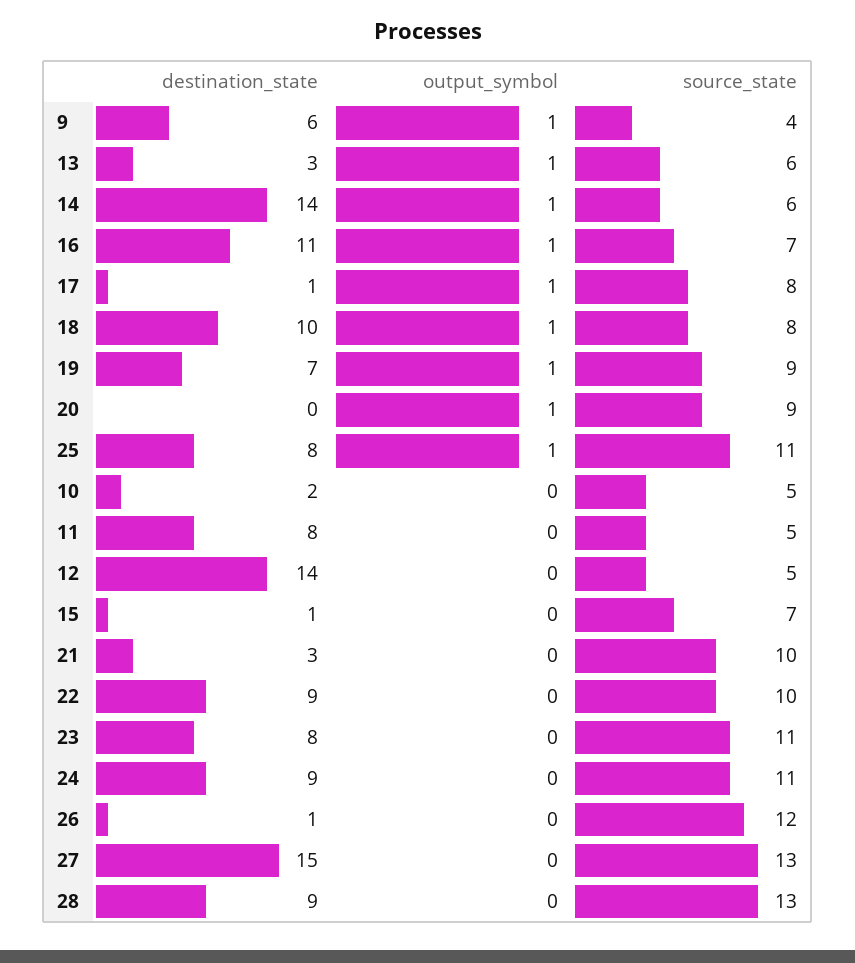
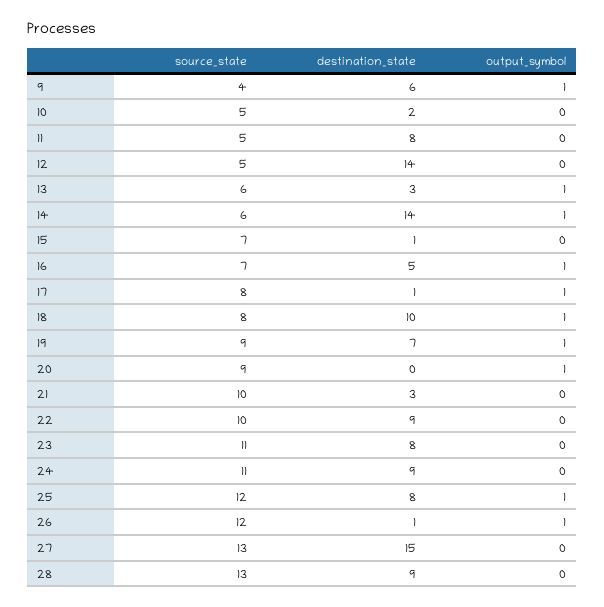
  {
    "destination_state": {
      "9": 6,
      "13": 3,
      "14": 14,
-     "16": 11,
+     "16": 5,
      "17": 1,
      "18": 10,
      "19": 7,
      "20": 0,
      "25": 8,
      "10": 2,
      "11": 8,
      "12": 14,
      "15": 1,
      "21": 3,
      "22": 9,
      "23": 8,
      "24": 9,
      "26": 1,
      "27": 15,
      "28": 9
    },
    "output_symbol": {
      "9": 1,
      "13": 1,
      "14": 1,
      "16": 1,
      "17": 1,
      "18": 1,
      "19": 1,
      "20": 1,
      "25": 1,
      "10": 0,
      "11": 0,
      "12": 0,
      "15": 0,
      "21": 0,
      "22": 0,
      "23": 0,
      "24": 0,
-     "26": 0,
+     "26": 1,
      "27": 0,
      "28": 0
    },
    "source_state": {
      "9": 4,
      "13": 6,
      "14": 6,
      "16": 7,
      "17": 8,
      "18": 8,
      "19": 9,
      "20": 9,
-     "25": 11,
+     "25": 12,
      "10": 5,
      "11": 5,
      "12": 5,
      "15": 7,
      "21": 10,
      "22": 10,
      "23": 11,
      "24": 11,
      "26": 12,
      "27": 13,
      "28": 13
    }
  }

